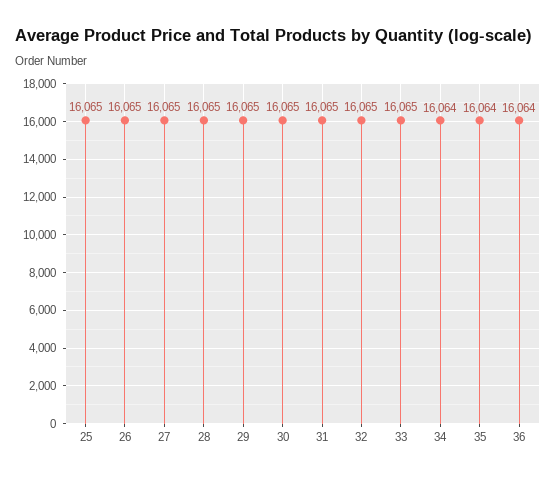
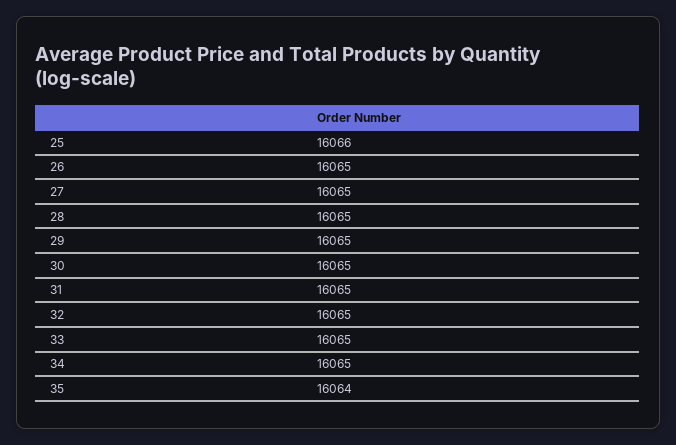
  {
-   "25": 16065,
+   "25": 16066,
    "26": 16065,
    "27": 16065,
    "28": 16065,
    "29": 16065,
    "30": 16065,
    "31": 16065,
    "32": 16065,
    "33": 16065,
-   "34": 16064,
+   "34": 16065,
-   "35": 16064,
+   "35": 16064
-   "36": 16064
  }

